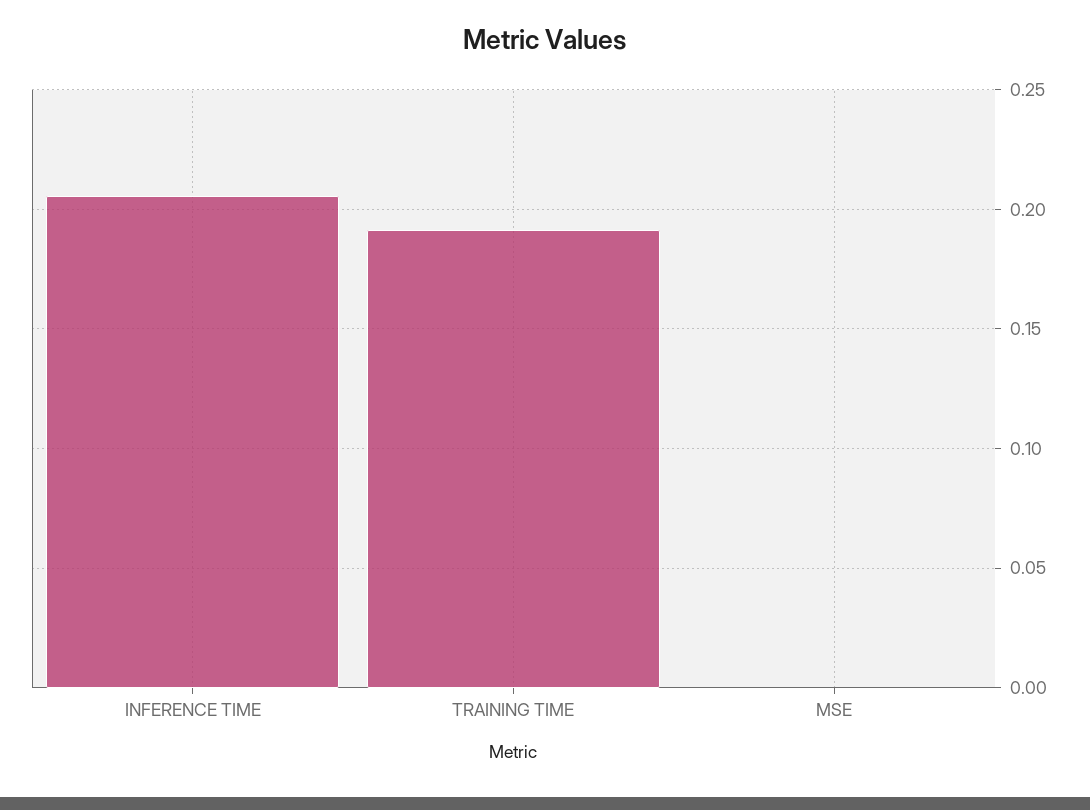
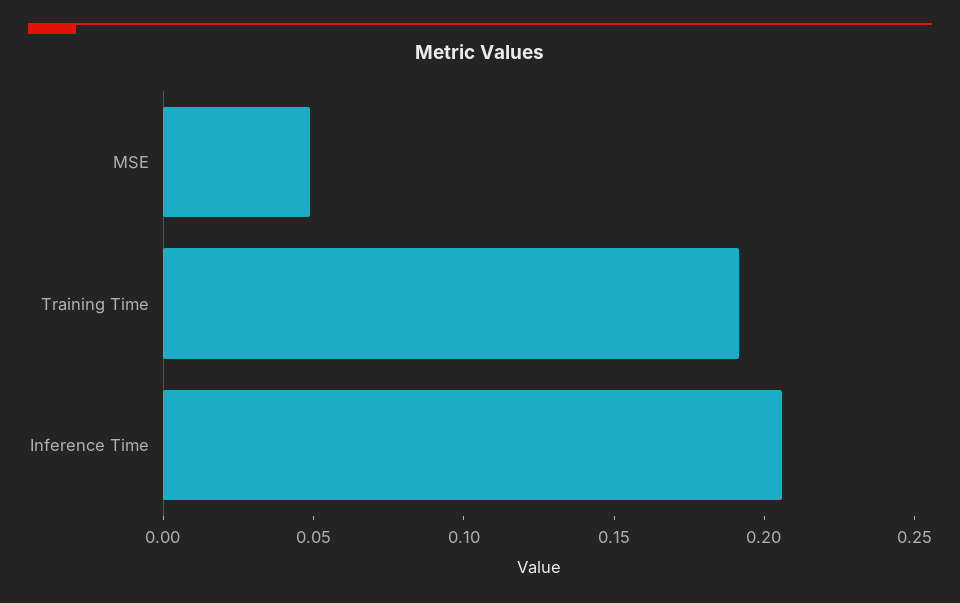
  {
    "INFERENCE TIME": 0.205,
    "TRAINING TIME": 0.19,
-   "MSE": 0
+   "MSE": 0.05
  }

